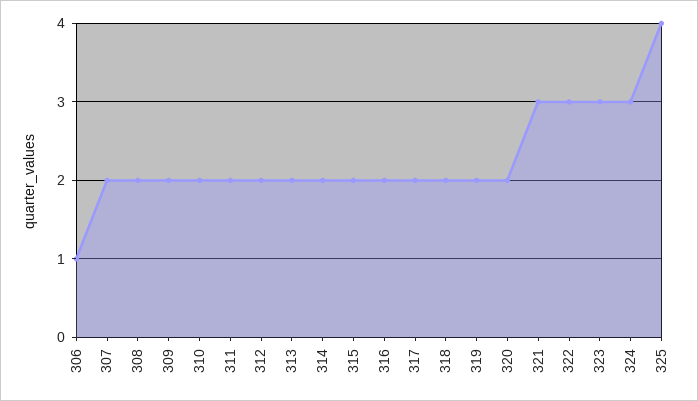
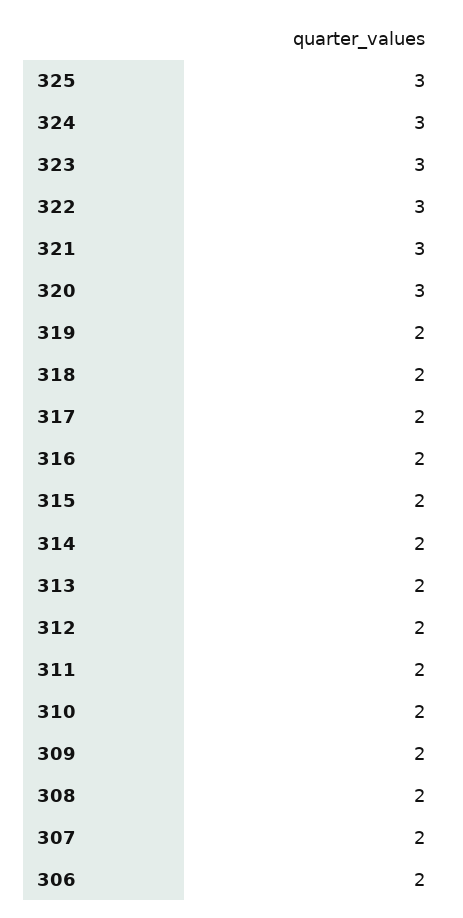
  {
-   "306": 1,
+   "306": 2,
    "307": 2,
    "308": 2,
    "309": 2,
    "310": 2,
    "311": 2,
    "312": 2,
    "313": 2,
    "314": 2,
    "315": 2,
    "316": 2,
    "317": 2,
    "318": 2,
    "319": 2,
-   "320": 2,
+   "320": 3,
    "321": 3,
    "322": 3,
    "323": 3,
    "324": 3,
-   "325": 4
+   "325": 3
  }

